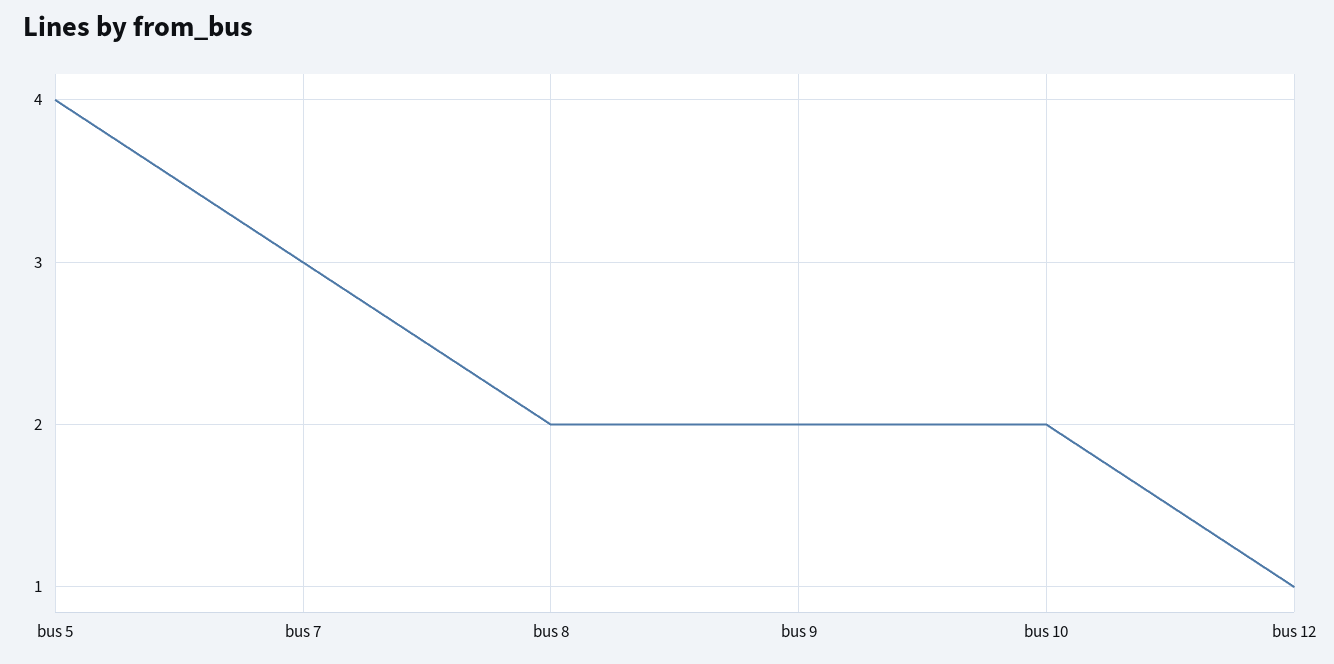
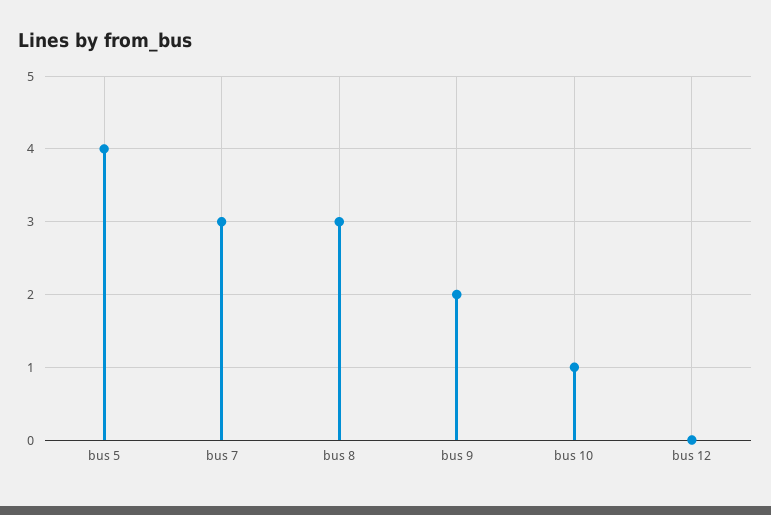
  {
    "bus 5": 4,
    "bus 7": 3,
-   "bus 8": 2,
+   "bus 8": 3,
    "bus 9": 2,
-   "bus 10": 2,
+   "bus 10": 1,
-   "bus 12": 1
+   "bus 12": 0
  }

